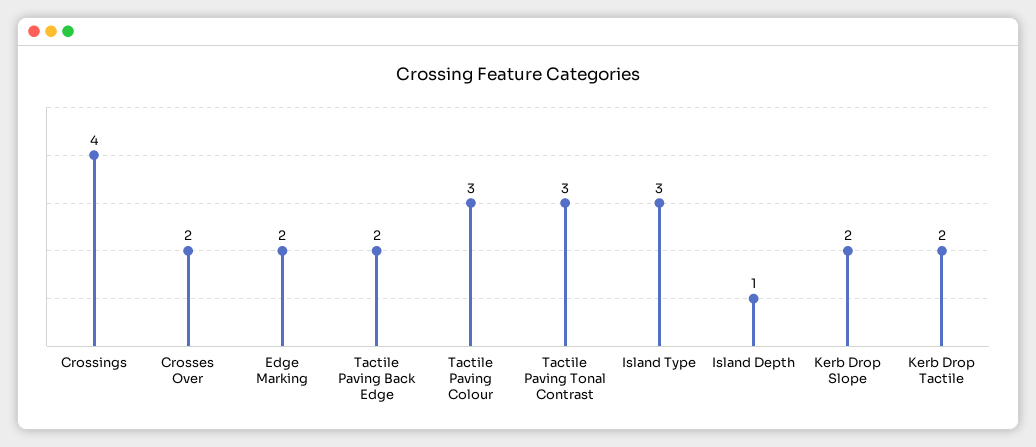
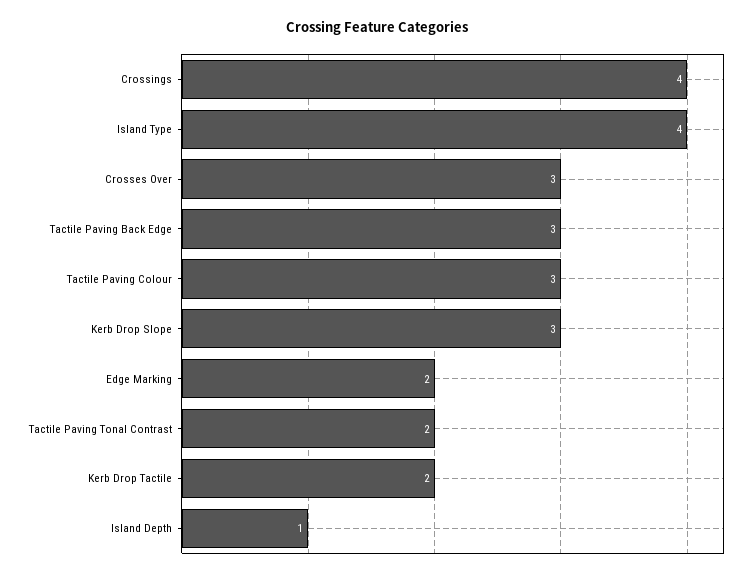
  {
    "Crossings": 4,
-   "Crosses Over": 2,
+   "Crosses Over": 3,
    "Edge Marking": 2,
-   "Tactile Paving Back Edge": 2,
+   "Tactile Paving Back Edge": 3,
    "Tactile Paving Colour": 3,
-   "Tactile Paving Tonal Contrast": 3,
+   "Tactile Paving Tonal Contrast": 2,
-   "Island Type": 3,
+   "Island Type": 4,
    "Island Depth": 1,
-   "Kerb Drop Slope": 2,
+   "Kerb Drop Slope": 3,
    "Kerb Drop Tactile": 2
  }

